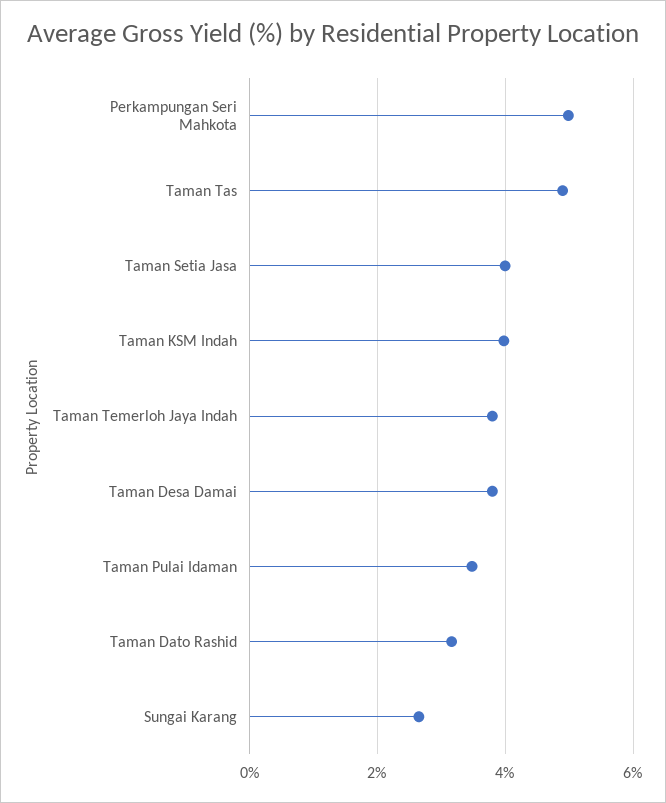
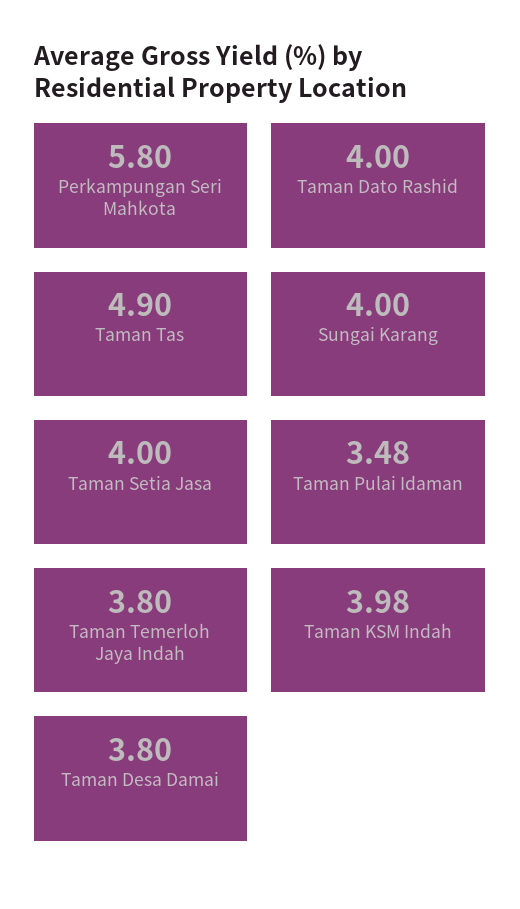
  {
-   "Perkampungan Seri Mahkota": 5,
+   "Perkampungan Seri Mahkota": 5.8,
    "Taman Tas": 4.9,
    "Taman Setia Jasa": 4,
    "Taman KSM Indah": 3.98,
    "Taman Temerloh Jaya Indah": 3.8,
    "Taman Desa Damai": 3.8,
    "Taman Pulai Idaman": 3.48,
-   "Taman Dato Rashid": 3.2,
+   "Taman Dato Rashid": 4,
-   "Sungai Karang": 2.6
+   "Sungai Karang": 4
  }

